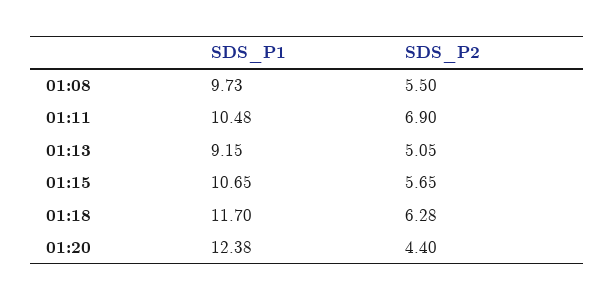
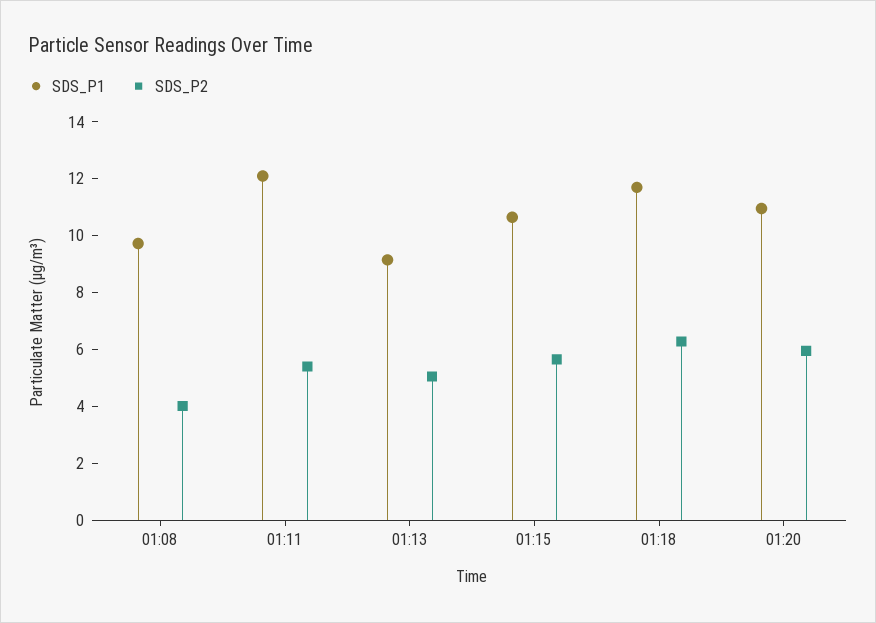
  {
    "SDS_P1": {
      "01:08": 9.73,
-     "01:11": 10.48,
+     "01:11": 12,
      "01:13": 9.15,
      "01:15": 10.65,
      "01:18": 11.7,
-     "01:20": 12.38
+     "01:20": 11
    },
    "SDS_P2": {
-     "01:08": 5.5,
+     "01:08": 4,
-     "01:11": 6.9,
+     "01:11": 5.5,
      "01:13": 5.05,
      "01:15": 5.65,
      "01:18": 6.28,
-     "01:20": 4.4
+     "01:20": 6
    }
  }

